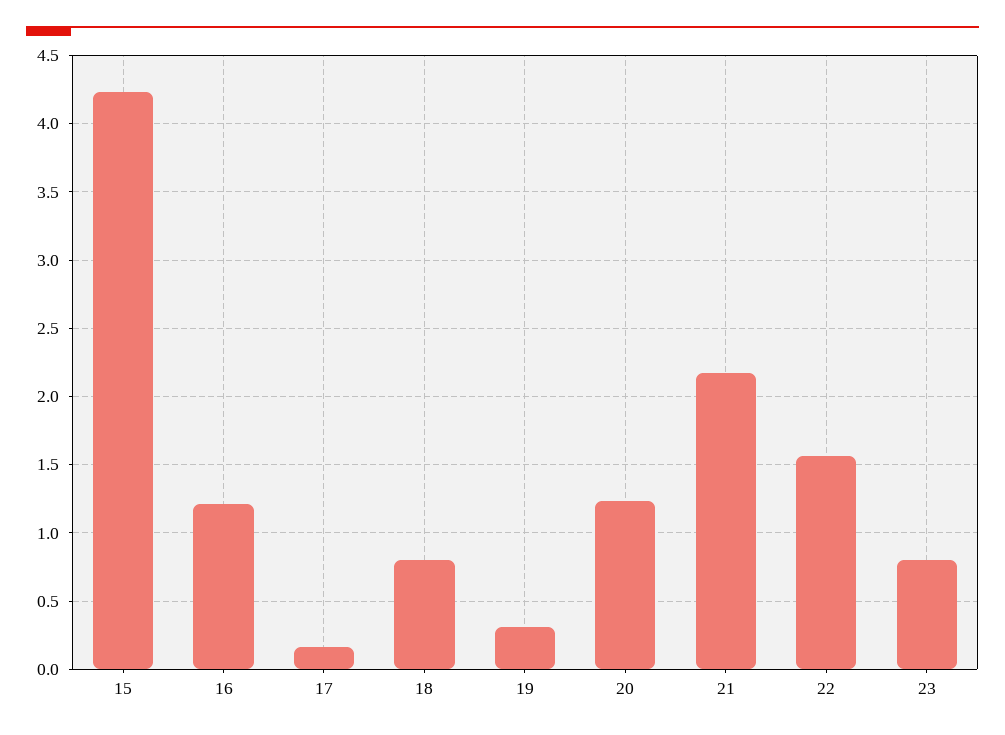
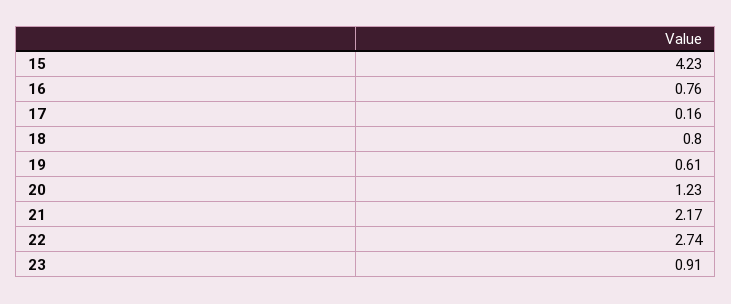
  {
    "15": 4.23,
-   "16": 1.2,
+   "16": 0.76,
    "17": 0.16,
    "18": 0.8,
-   "19": 0.3,
+   "19": 0.61,
    "20": 1.23,
    "21": 2.17,
-   "22": 1.55,
+   "22": 2.74,
-   "23": 0.8
+   "23": 0.91
  }

